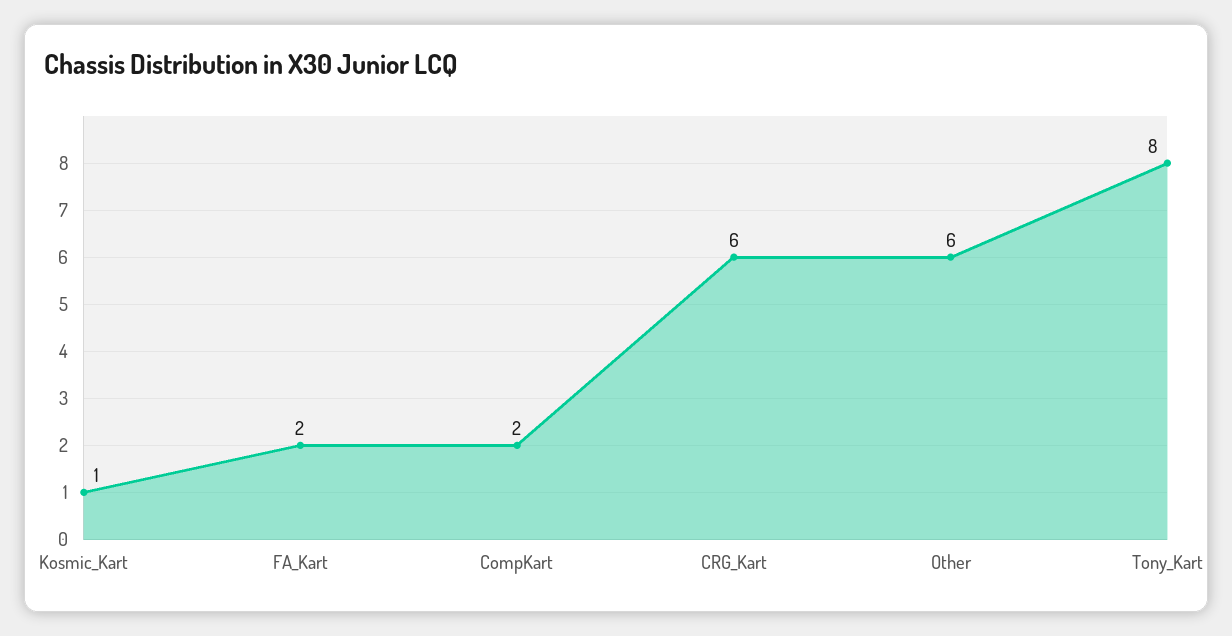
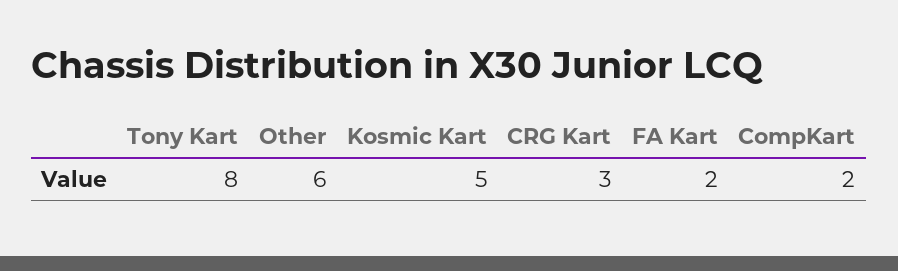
  {
-   "Kosmic_Kart": 1,
+   "Kosmic_Kart": 5,
    "FA_Kart": 2,
    "CompKart": 2,
-   "CRG_Kart": 6,
+   "CRG_Kart": 3,
    "Other": 6,
    "Tony_Kart": 8
  }

